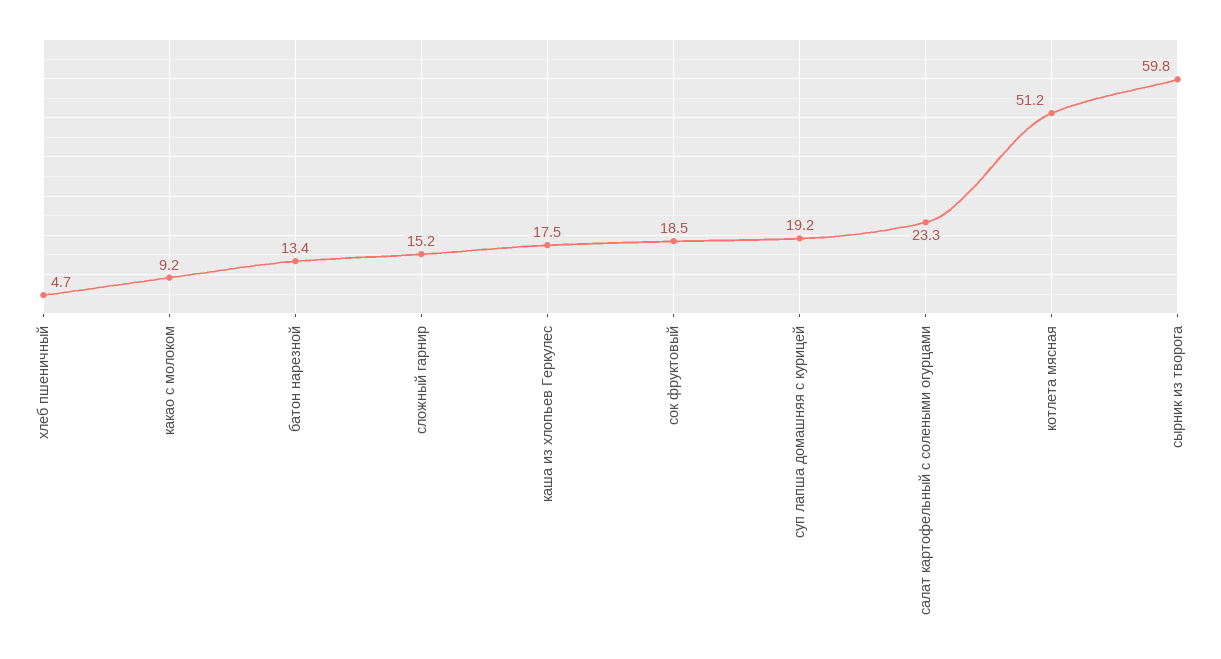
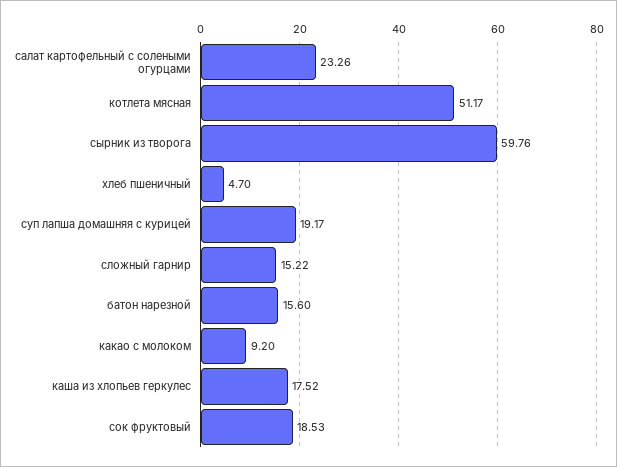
  {
    "хлеб пшеничный": 4.7,
    "какао с молоком": 9.2,
-   "батон нарезной": 13.4,
+   "батон нарезной": 15.6,
    "сложный гарнир": 15.22,
    "каша из хлопьев Геркулес": 17.52,
    "сок фруктовый": 18.53,
    "суп лапша домашняя с курицей": 19.17,
    "салат картофельный с солеными огурцами": 23.26,
    "котлета мясная": 51.17,
    "сырник из творога": 59.76
  }

